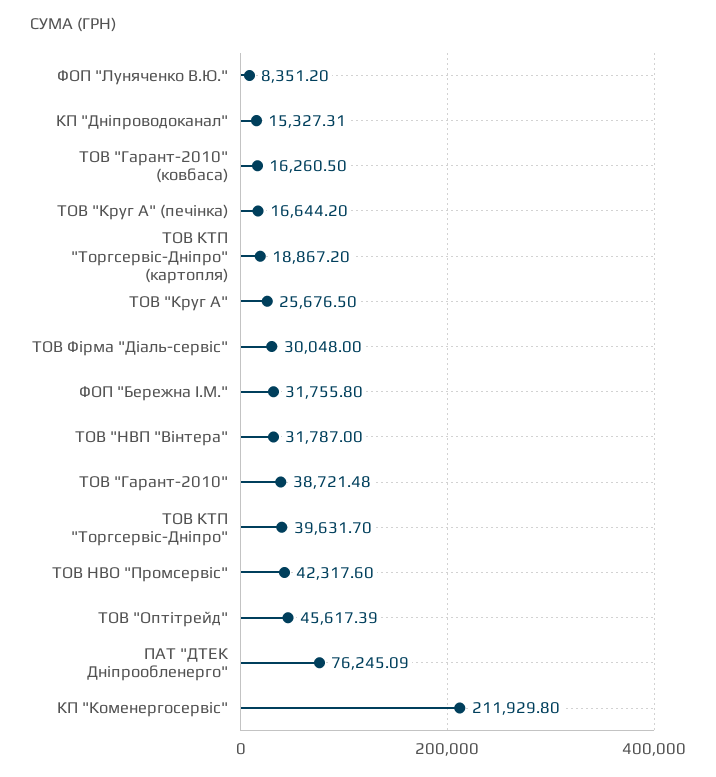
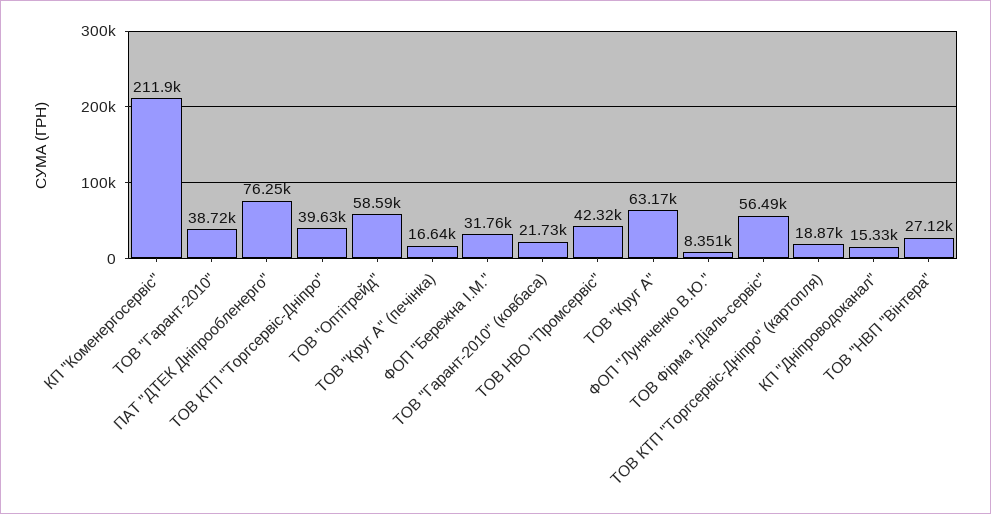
  {
    "ФОП \"Луняченко В.Ю.\"": 8351.2,
    "КП \"Дніпроводоканал\"": 15327.31,
-   "ТОВ \"Гарант-2010\" (ковбаса)": 16260.5,
+   "ТОВ \"Гарант-2010\" (ковбаса)": 21730,
    "ТОВ \"Круг А\" (печінка)": 16644.2,
    "ТОВ КТП \"Торгсервіс-Дніпро\" (картопля)": 18867.2,
-   "ТОВ \"Круг А\"": 25676.5,
+   "ТОВ \"Круг А\"": 63170,
-   "ТОВ Фірма \"Діаль-сервіс\"": 30048,
+   "ТОВ Фірма \"Діаль-сервіс\"": 56490,
    "ФОП \"Бережна І.М.\"": 31755.8,
-   "ТОВ \"НВП \"Вінтера\"": 31787,
+   "ТОВ \"НВП \"Вінтера\"": 27120,
    "ТОВ \"Гарант-2010\"": 38721.48,
    "ТОВ КТП \"Торгсервіс-Дніпро\"": 39631.7,
    "ТОВ НВО \"Промсервіс\"": 42317.6,
-   "ТОВ \"Оптітрейд\"": 45617.39,
+   "ТОВ \"Оптітрейд\"": 58590,
    "ПАТ \"ДТЕК Дніпрообленерго\"": 76245.09,
    "КП \"Коменергосервіс\"": 211929.8
  }

